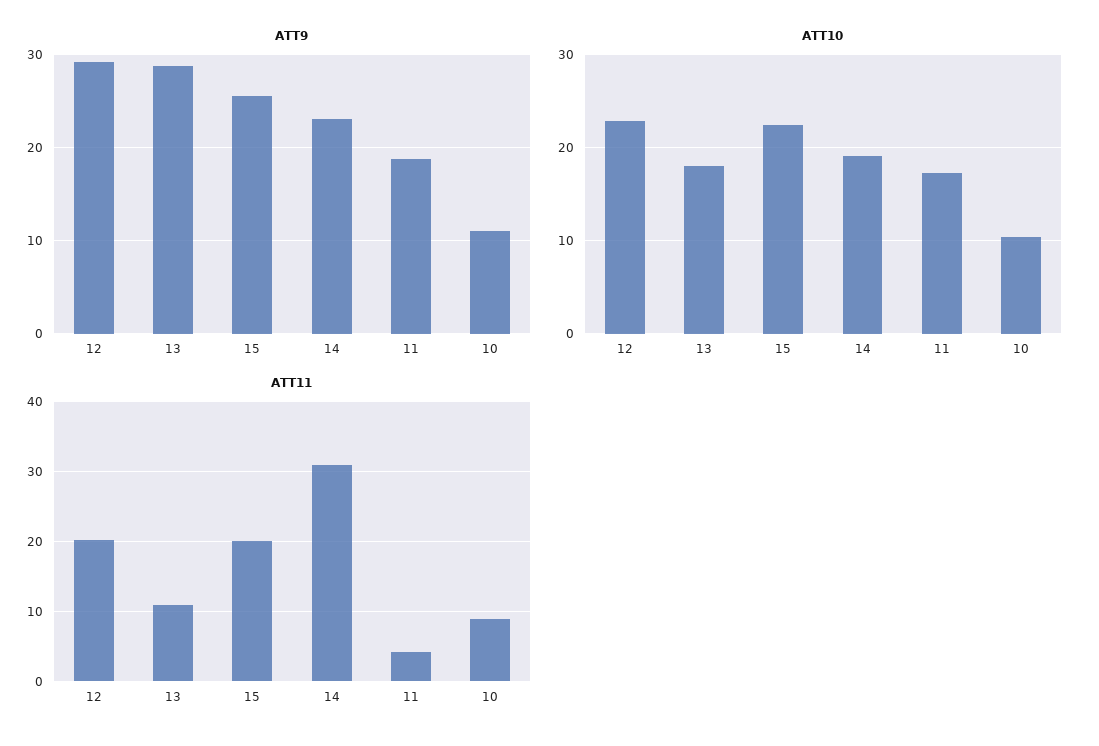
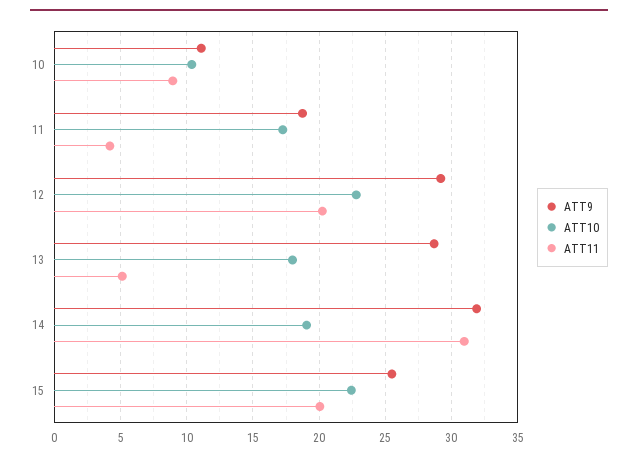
  {
    "ATT9": {
      "12": 29,
      "13": 28.5,
      "15": 25.5,
-     "14": 23,
+     "14": 32,
      "11": 19,
      "10": 11
    },
    "ATT10": {
      "12": 23,
      "13": 18,
      "15": 22.5,
      "14": 19,
      "11": 17.5,
      "10": 10.5
    },
    "ATT11": {
      "12": 20.5,
-     "13": 11,
+     "13": 5,
      "15": 20,
      "14": 31,
      "11": 4,
      "10": 9
    }
  }

